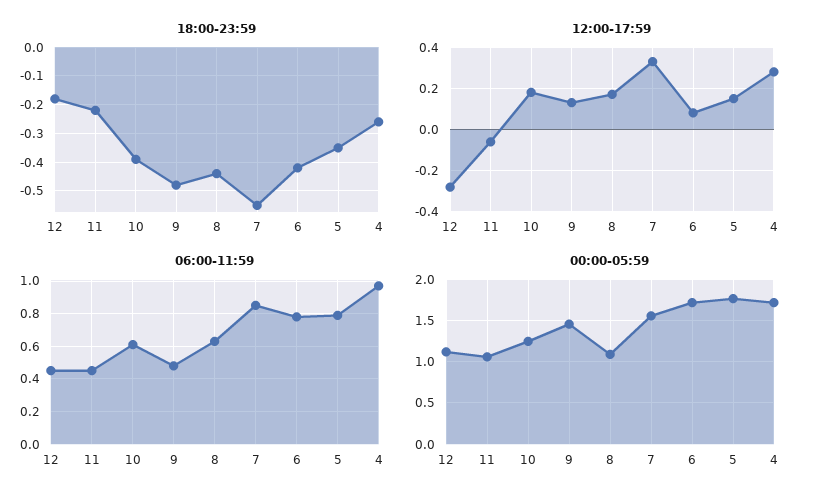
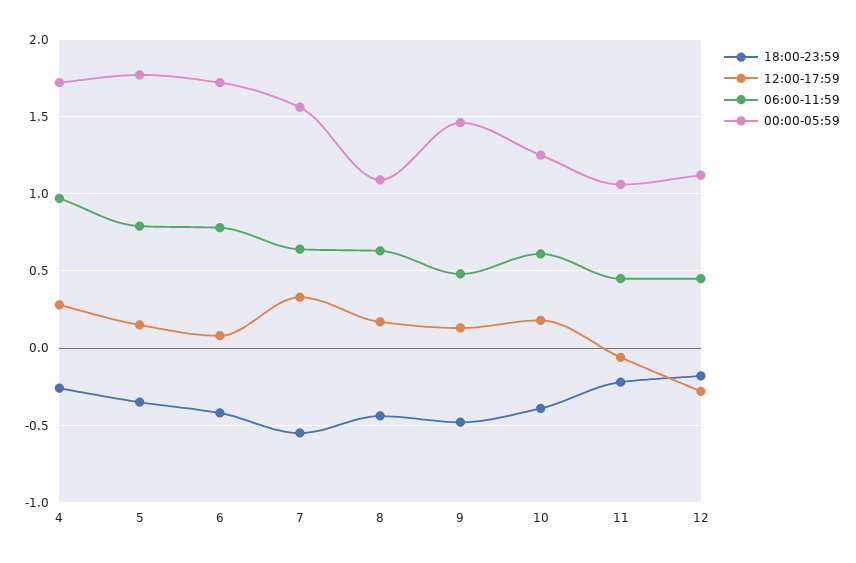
  {
    "18:00-23:59": {
      "12": -0.2,
      "11": -0.2,
      "10": -0.4,
      "9": -0.5,
      "8": -0.45,
      "7": -0.55,
      "6": -0.4,
      "5": -0.35,
      "4": -0.25
    },
    "12:00-17:59": {
      "12": -0.3,
      "11": -0.05,
      "10": 0.2,
      "9": 0.15,
      "8": 0.15,
      "7": 0.35,
      "6": 0.1,
      "5": 0.15,
      "4": 0.3
    },
    "06:00-11:59": {
      "12": 0.45,
      "11": 0.45,
      "10": 0.6,
      "9": 0.5,
      "8": 0.65,
-     "7": 0.85,
+     "7": 0.65,
      "6": 0.8,
      "5": 0.8,
      "4": 0.95
    },
    "00:00-05:59": {
      "12": 1.1,
      "11": 1.05,
      "10": 1.25,
      "9": 1.45,
      "8": 1.1,
      "7": 1.55,
      "6": 1.7,
      "5": 1.75,
      "4": 1.7
    }
  }

